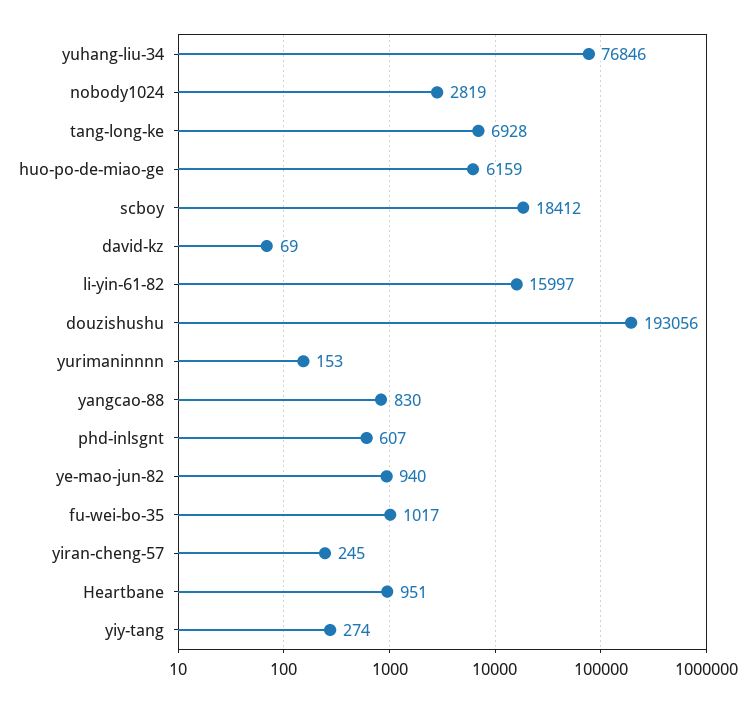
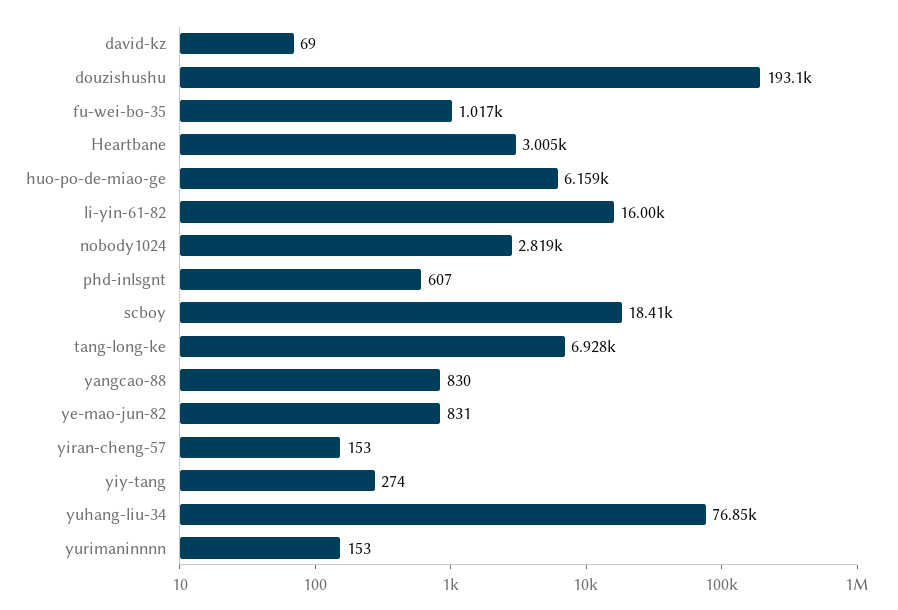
  {
    "yuhang-liu-34": 76846,
    "nobody1024": 2819,
    "tang-long-ke": 6928,
    "huo-po-de-miao-ge": 6159,
    "scboy": 18412,
    "david-kz": 69,
    "li-yin-61-82": 15997,
    "douzishushu": 193056,
    "yurimaninnnn": 153,
    "yangcao-88": 830,
    "phd-inlsgnt": 607,
-   "ye-mao-jun-82": 940,
+   "ye-mao-jun-82": 831,
    "fu-wei-bo-35": 1017,
-   "yiran-cheng-57": 245,
+   "yiran-cheng-57": 153,
-   "Heartbane": 951,
+   "Heartbane": 3005,
    "yiy-tang": 274
  }

